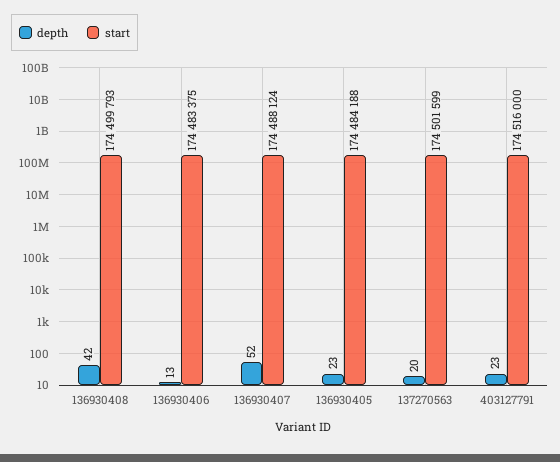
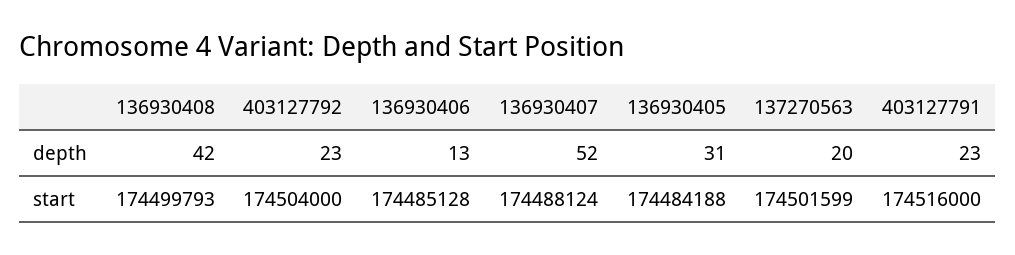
  {
    "depth": {
      "136930408": 42,
      "136930406": 13,
      "136930407": 52,
-     "136930405": 23,
+     "136930405": 31,
      "137270563": 20,
-     "403127791": 23
+     "403127791": 23,
+     "403127792": 23
    },
    "start": {
      "136930408": 174499793,
-     "136930406": 174483375,
+     "136930406": 174485128,
      "136930407": 174488124,
      "136930405": 174484188,
      "137270563": 174501599,
-     "403127791": 174516000
+     "403127791": 174516000,
+     "403127792": 174504000
    }
  }

